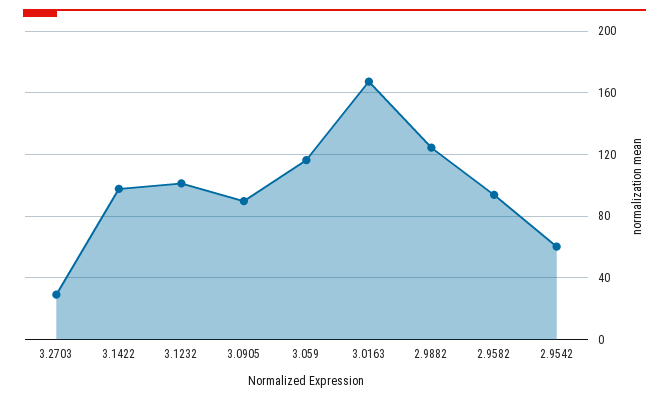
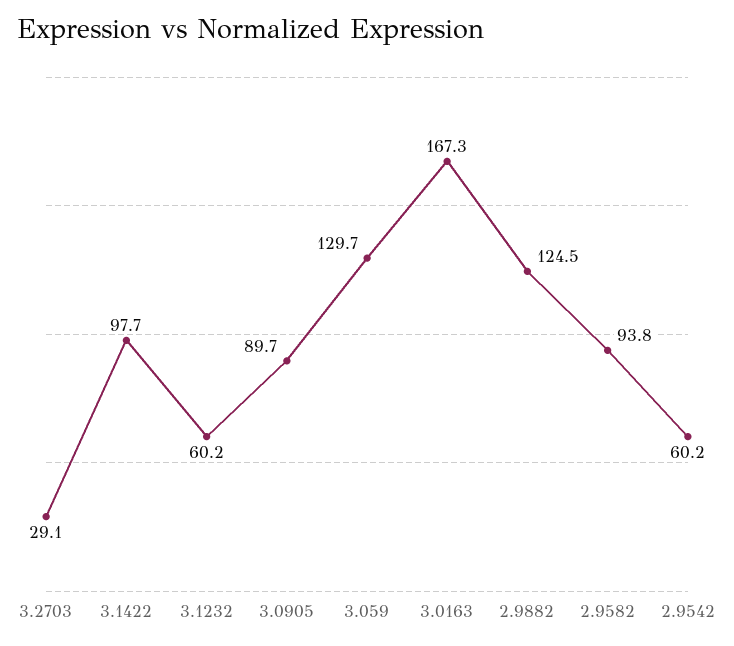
  {
    "3.2703": 29.1,
    "3.1422": 97.7,
-   "3.1232": 100,
+   "3.1232": 60.2,
    "3.0905": 89.7,
-   "3.059": 115,
+   "3.059": 129.7,
    "3.0163": 167.3,
    "2.9882": 124.5,
    "2.9582": 93.8,
    "2.9542": 60.2
  }

